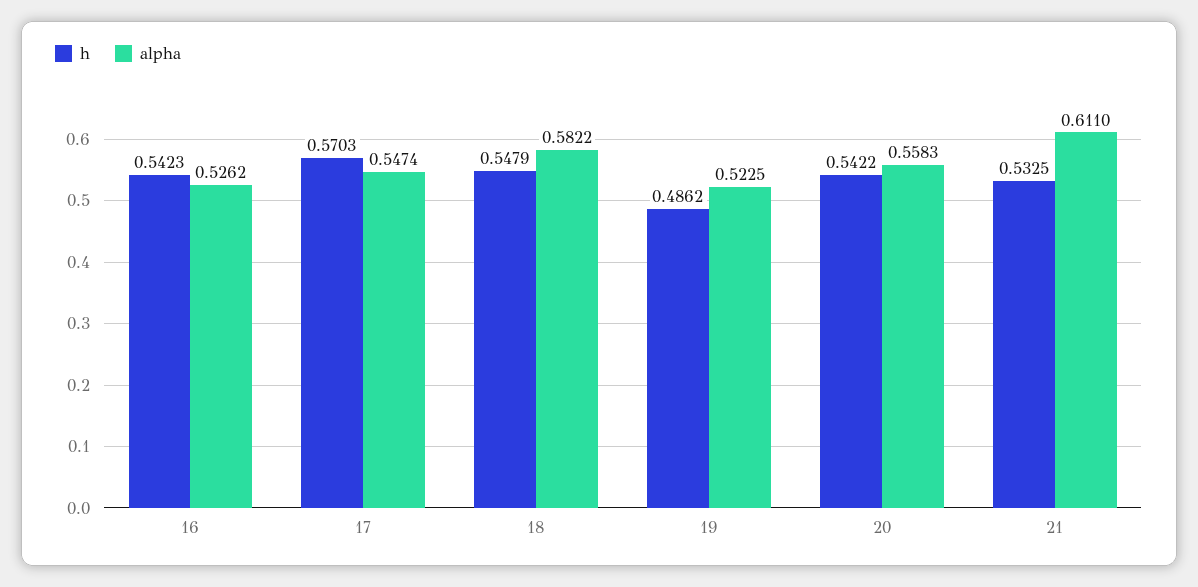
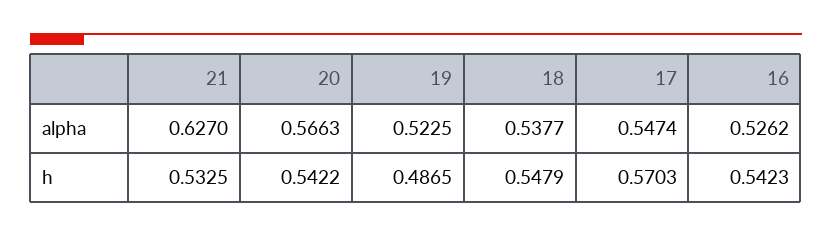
  {
    "h": {
      "16": 0.5423,
      "17": 0.5703,
      "18": 0.5479,
-     "19": 0.4862,
+     "19": 0.4865,
      "20": 0.5422,
      "21": 0.5325
    },
    "alpha": {
      "16": 0.5262,
      "17": 0.5474,
-     "18": 0.5822,
+     "18": 0.5377,
      "19": 0.5225,
-     "20": 0.5583,
+     "20": 0.5663,
-     "21": 0.611
+     "21": 0.627
    }
  }

